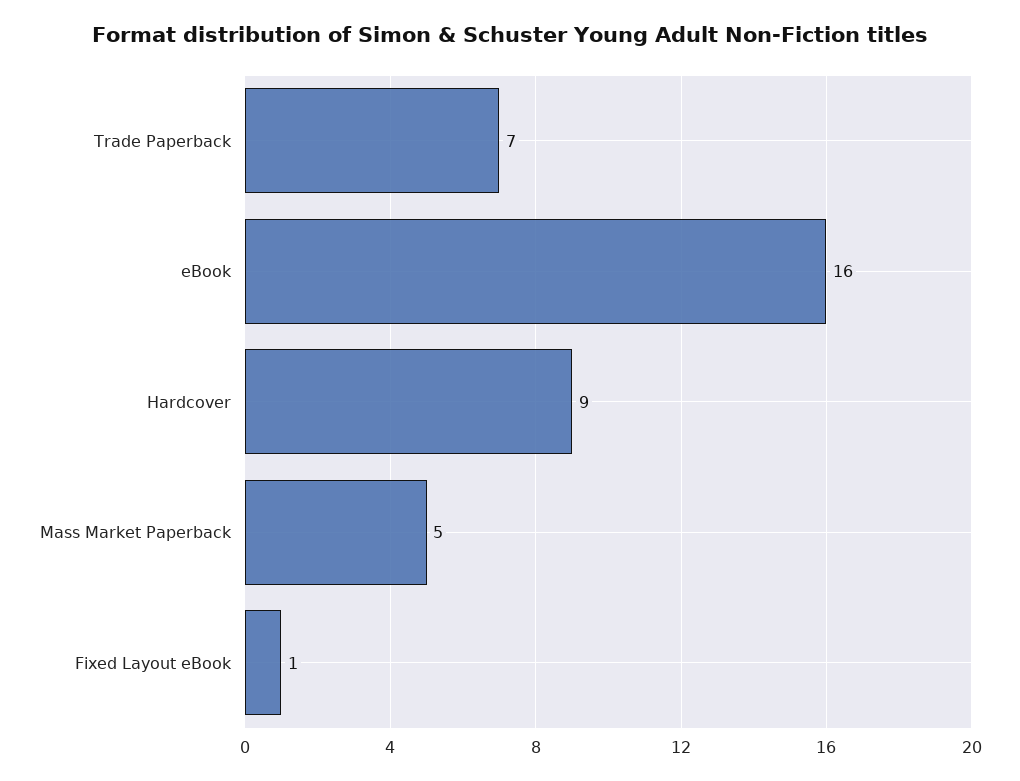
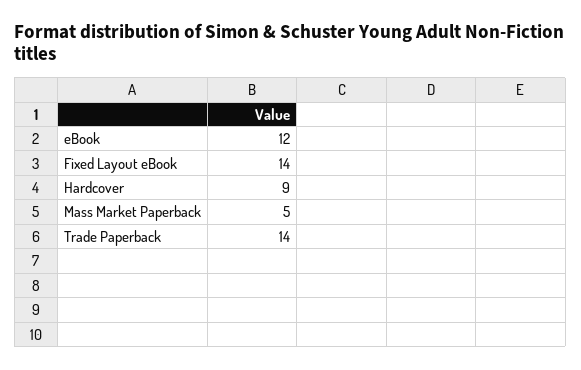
  {
-   "Trade Paperback": 7,
+   "Trade Paperback": 14,
-   "eBook": 16,
+   "eBook": 12,
    "Hardcover": 9,
    "Mass Market Paperback": 5,
-   "Fixed Layout eBook": 1
+   "Fixed Layout eBook": 14
  }

